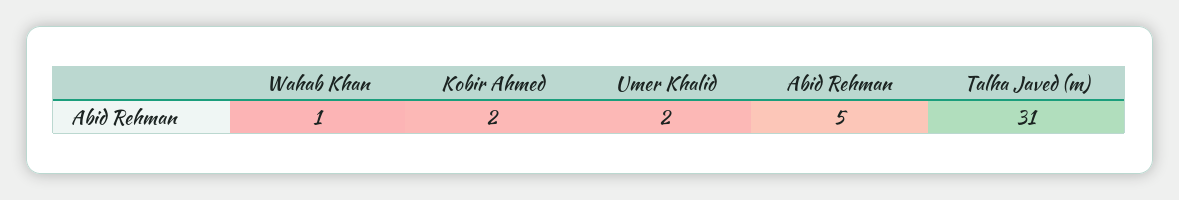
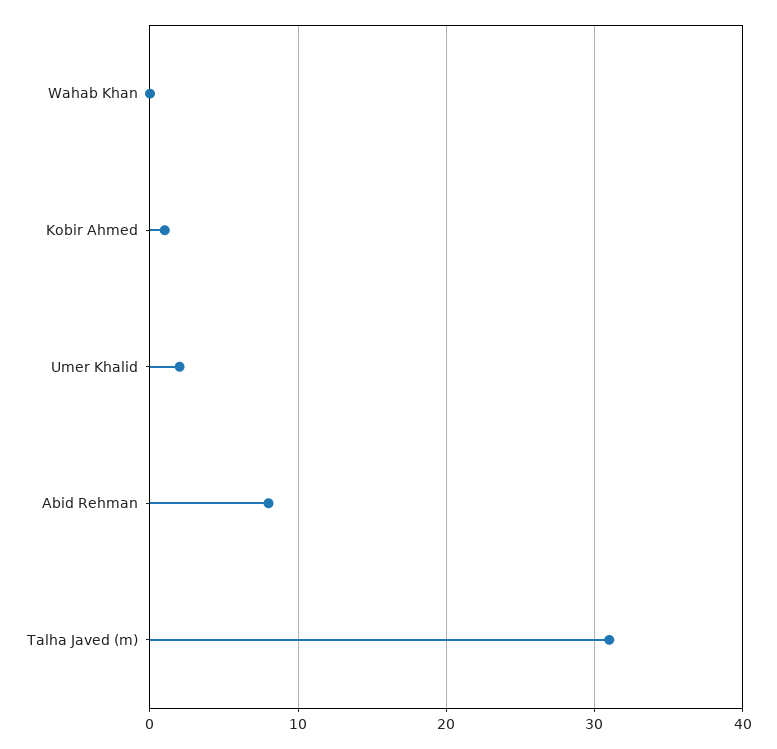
  {
-   "Wahab Khan": 1,
+   "Wahab Khan": 0,
-   "Kobir Ahmed": 2,
+   "Kobir Ahmed": 1,
    "Umer Khalid": 2,
-   "Abid Rehman": 5,
+   "Abid Rehman": 8,
    "Talha Javed (m)": 31
  }

